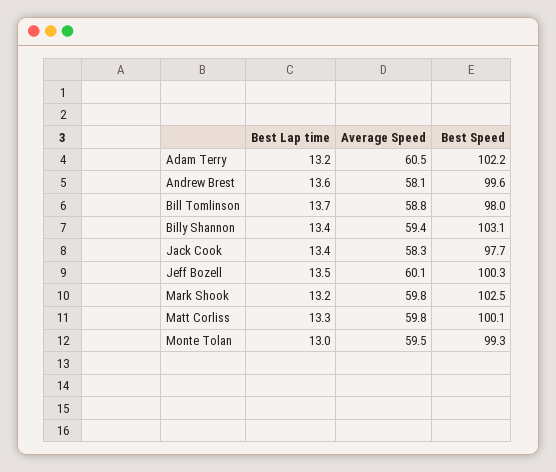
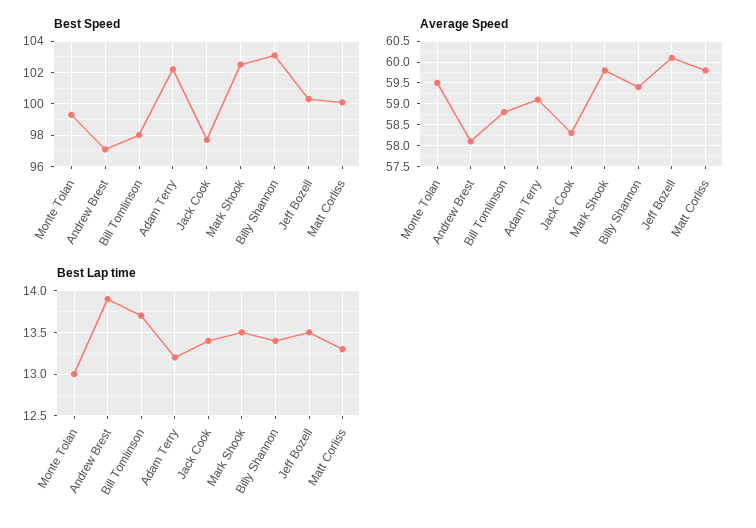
  {
    "Best Lap time": {
      "Adam Terry": 13.2,
-     "Andrew Brest": 13.6,
+     "Andrew Brest": 13.9,
      "Bill Tomlinson": 13.7,
      "Billy Shannon": 13.4,
      "Jack Cook": 13.4,
      "Jeff Bozell": 13.5,
-     "Mark Shook": 13.2,
+     "Mark Shook": 13.5,
      "Matt Corliss": 13.3,
      "Monte Tolan": 13
    },
    "Average Speed": {
-     "Adam Terry": 60.5,
+     "Adam Terry": 59,
      "Andrew Brest": 58.1,
      "Bill Tomlinson": 58.8,
      "Billy Shannon": 59.4,
      "Jack Cook": 58.3,
      "Jeff Bozell": 60.1,
      "Mark Shook": 59.8,
      "Matt Corliss": 59.8,
      "Monte Tolan": 59.5
    },
    "Best Speed": {
      "Adam Terry": 102.2,
-     "Andrew Brest": 99.6,
+     "Andrew Brest": 97,
      "Bill Tomlinson": 98,
      "Billy Shannon": 103.1,
      "Jack Cook": 97.7,
      "Jeff Bozell": 100.3,
      "Mark Shook": 102.5,
      "Matt Corliss": 100.1,
      "Monte Tolan": 99.3
    }
  }

